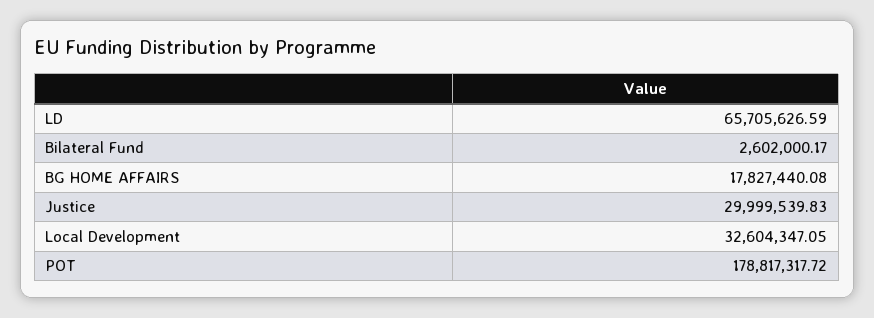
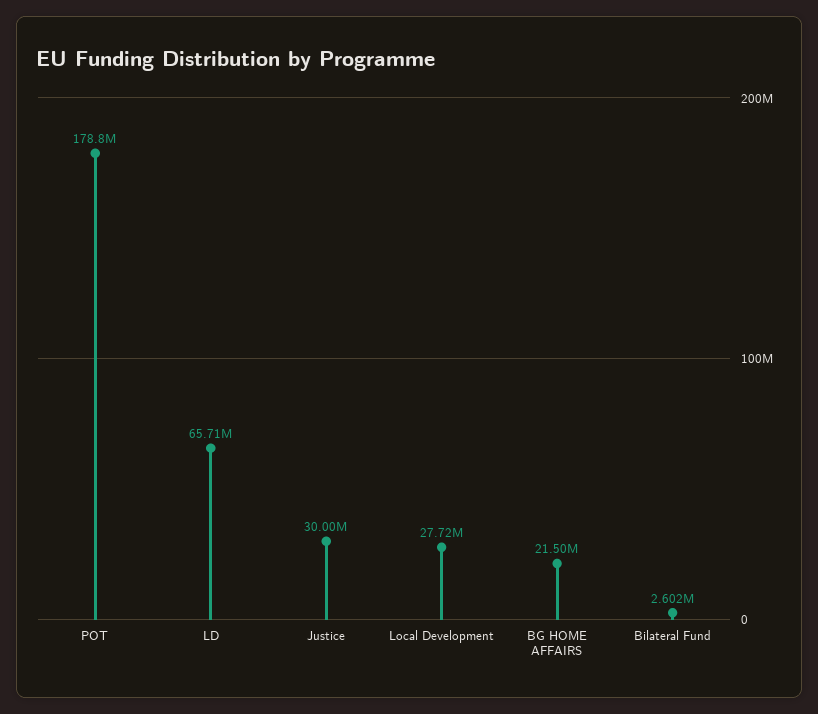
  {
    "LD": 65705626.59,
    "Bilateral Fund": 2602000.17,
-   "BG HOME AFFAIRS": 17827440.08,
+   "BG HOME AFFAIRS": 21500000,
    "Justice": 29999539.83,
-   "Local Development": 32604347.05,
+   "Local Development": 27720000,
    "POT": 178817317.72
  }

